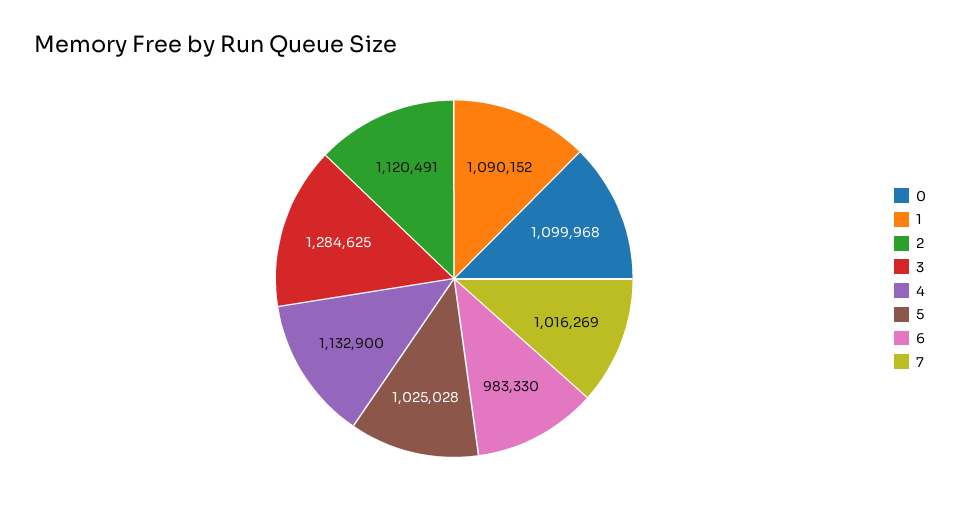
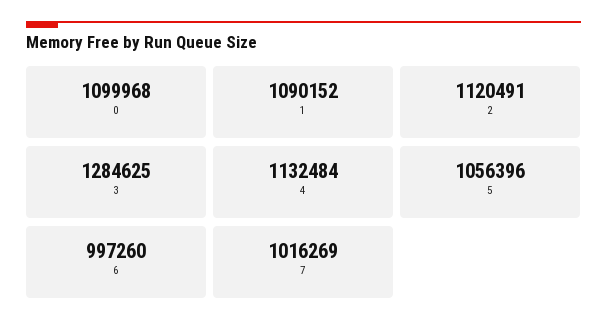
  {
    "0": 1099968,
    "1": 1090152,
    "2": 1120491,
    "3": 1284625,
-   "4": 1132900,
+   "4": 1132484,
-   "5": 1025028,
+   "5": 1056396,
-   "6": 983330,
+   "6": 997260,
    "7": 1016269
  }

